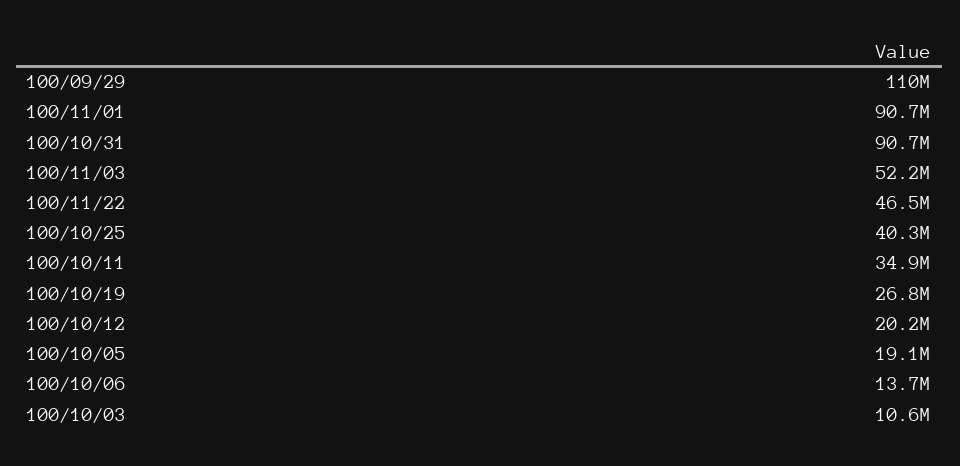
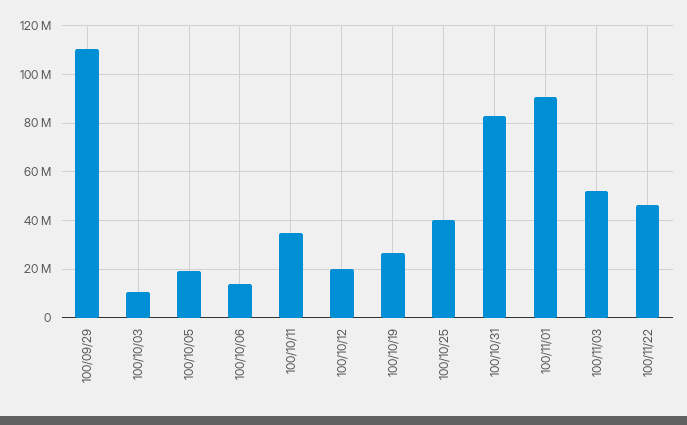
  {
    "100/09/29": 110000000,
    "100/11/01": 90700000,
-   "100/10/31": 90700000,
+   "100/10/31": 82500000,
    "100/11/03": 52200000,
    "100/11/22": 46500000,
    "100/10/25": 40300000,
    "100/10/11": 34900000,
    "100/10/19": 26800000,
    "100/10/12": 20200000,
    "100/10/05": 19100000,
    "100/10/06": 13700000,
    "100/10/03": 10600000
  }

